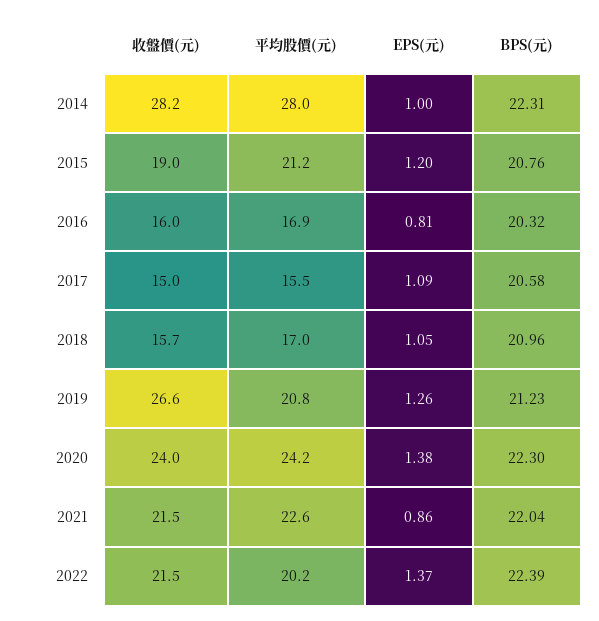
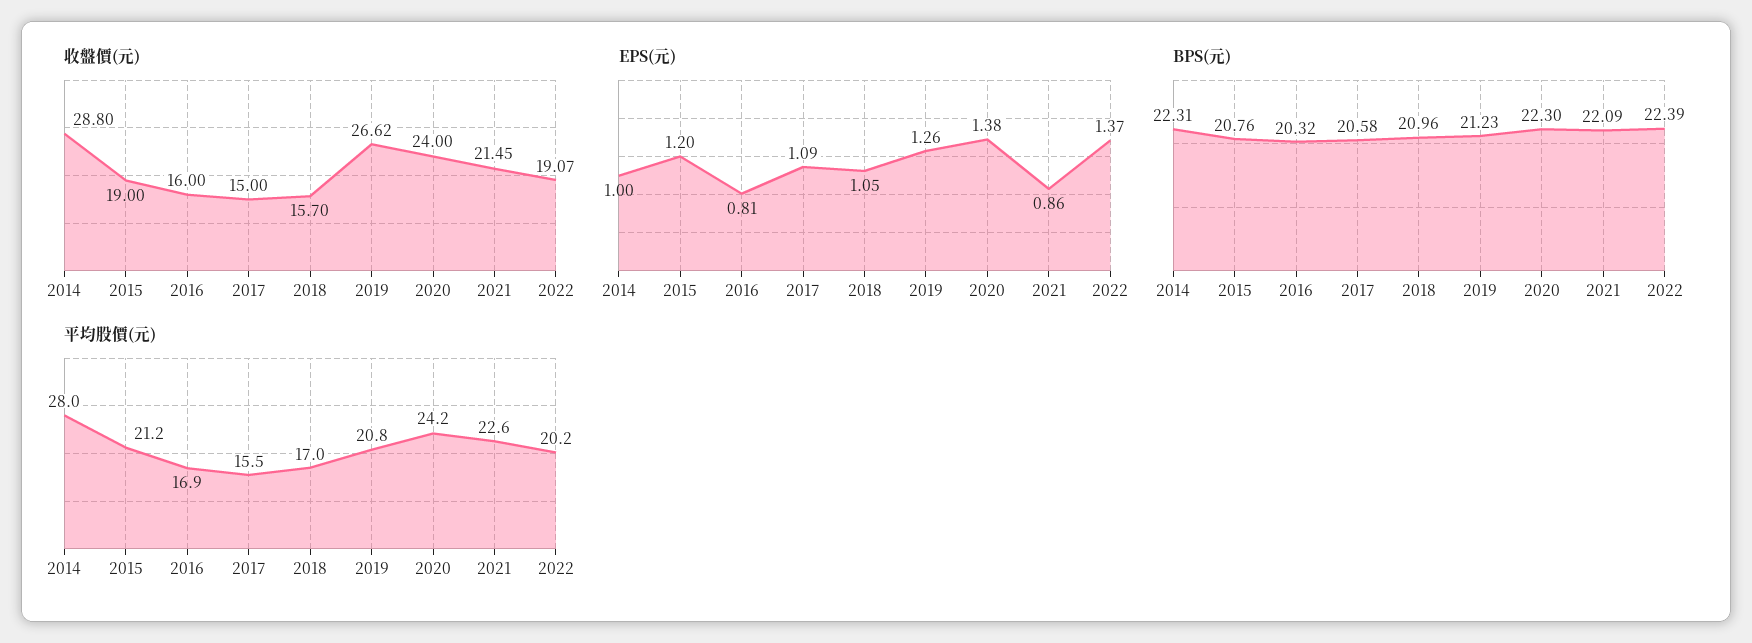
  {
    "收盤價(元)": {
-     "2014": 28.2,
+     "2014": 28.8,
      "2015": 19,
      "2016": 16,
      "2017": 15,
      "2018": 15.7,
      "2019": 26.62,
      "2020": 24,
      "2021": 21.45,
-     "2022": 21.5
+     "2022": 19.07
    },
    "平均股價(元)": {
      "2014": 28,
      "2015": 21.2,
      "2016": 16.9,
      "2017": 15.5,
      "2018": 17,
      "2019": 20.8,
      "2020": 24.2,
      "2021": 22.6,
      "2022": 20.2
    },
    "EPS(元)": {
      "2014": 1,
      "2015": 1.2,
      "2016": 0.81,
      "2017": 1.09,
      "2018": 1.05,
      "2019": 1.26,
      "2020": 1.38,
      "2021": 0.86,
      "2022": 1.37
    },
    "BPS(元)": {
      "2014": 22.31,
      "2015": 20.76,
      "2016": 20.32,
      "2017": 20.58,
      "2018": 20.96,
      "2019": 21.23,
      "2020": 22.3,
-     "2021": 22.04,
+     "2021": 22.09,
      "2022": 22.39
    }
  }

